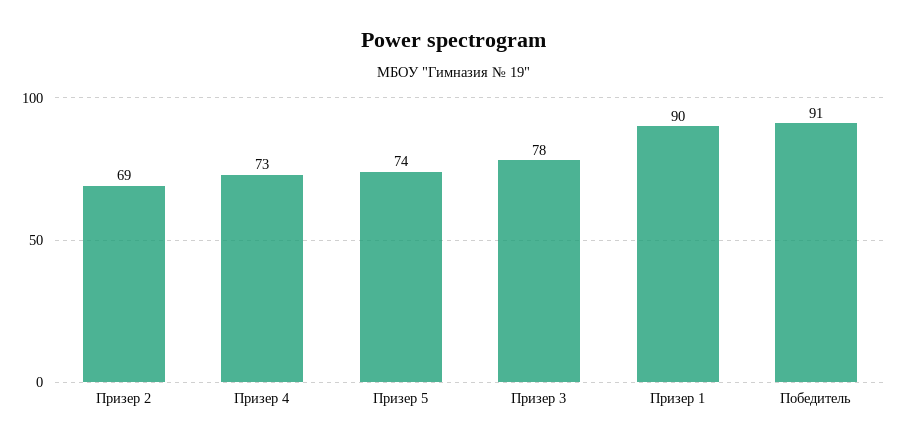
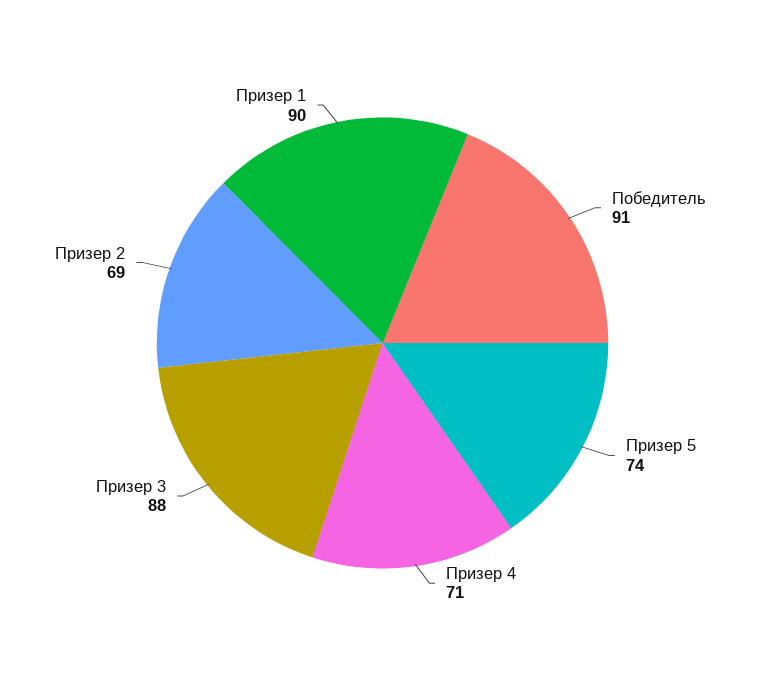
  {
    "Призер 2": 69,
-   "Призер 4": 73,
+   "Призер 4": 71,
    "Призер 5": 74,
-   "Призер 3": 78,
+   "Призер 3": 88,
    "Призер 1": 90,
    "Победитель": 91
  }

